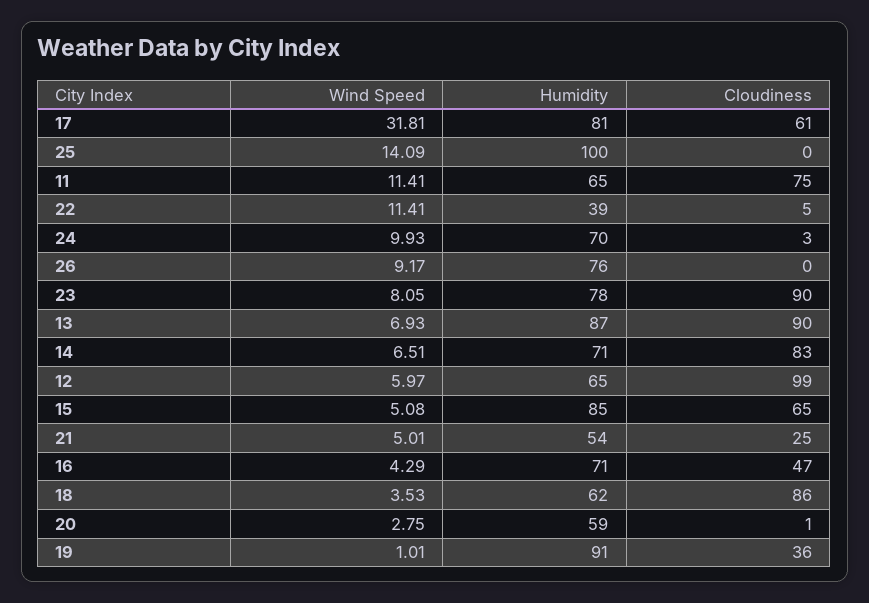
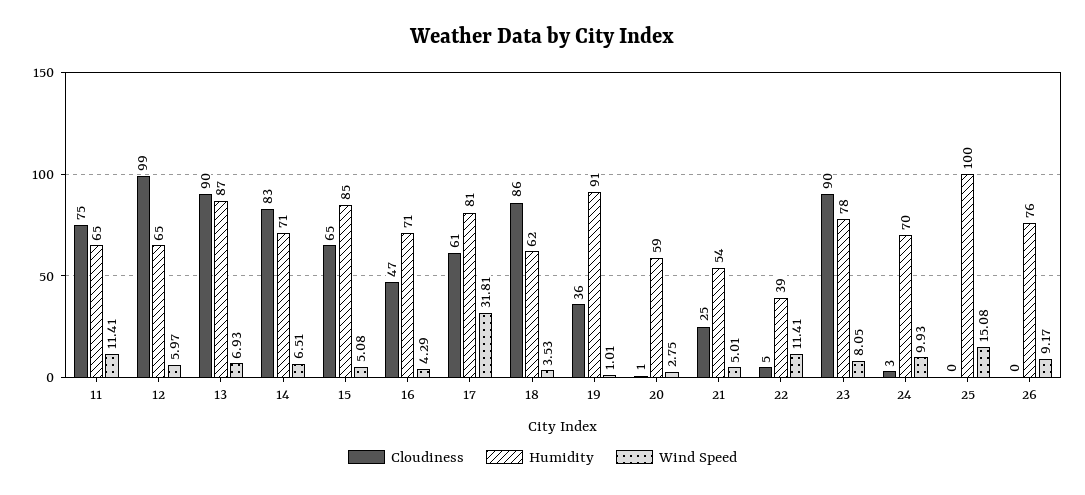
  {
    "Wind Speed": {
      "17": 31.81,
-     "25": 14.09,
+     "25": 15.08,
      "11": 11.41,
      "22": 11.41,
      "24": 9.93,
      "26": 9.17,
      "23": 8.05,
      "13": 6.93,
      "14": 6.51,
      "12": 5.97,
      "15": 5.08,
      "21": 5.01,
      "16": 4.29,
      "18": 3.53,
      "20": 2.75,
      "19": 1.01
    },
    "Humidity": {
      "17": 81,
      "25": 100,
      "11": 65,
      "22": 39,
      "24": 70,
      "26": 76,
      "23": 78,
      "13": 87,
      "14": 71,
      "12": 65,
      "15": 85,
      "21": 54,
      "16": 71,
      "18": 62,
      "20": 59,
      "19": 91
    },
    "Cloudiness": {
      "17": 61,
      "25": 0,
      "11": 75,
      "22": 5,
      "24": 3,
      "26": 0,
      "23": 90,
      "13": 90,
      "14": 83,
      "12": 99,
      "15": 65,
      "21": 25,
      "16": 47,
      "18": 86,
      "20": 1,
      "19": 36
    }
  }

